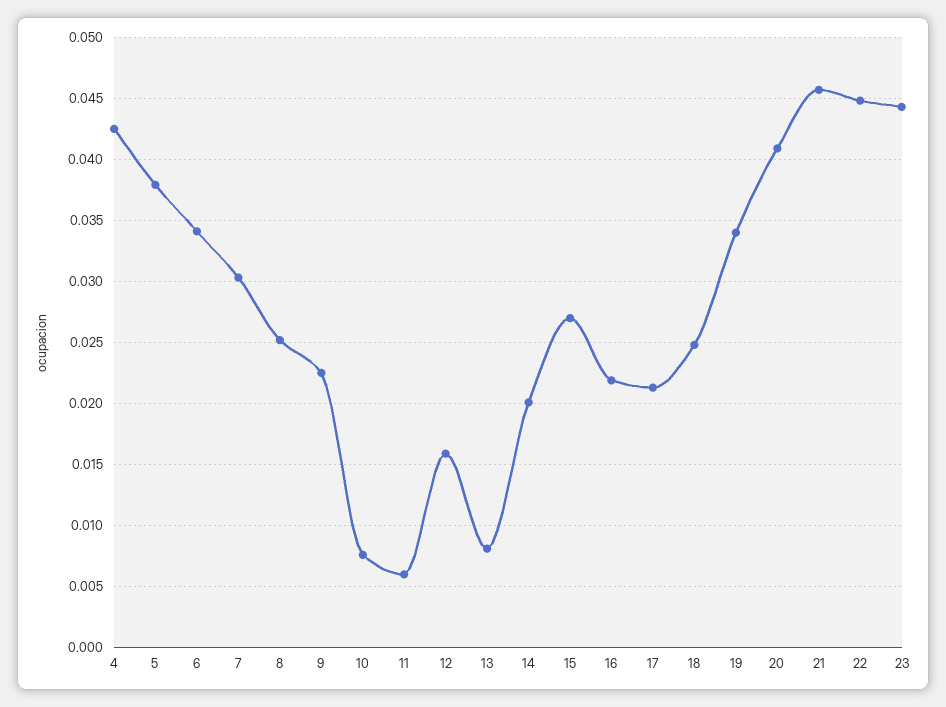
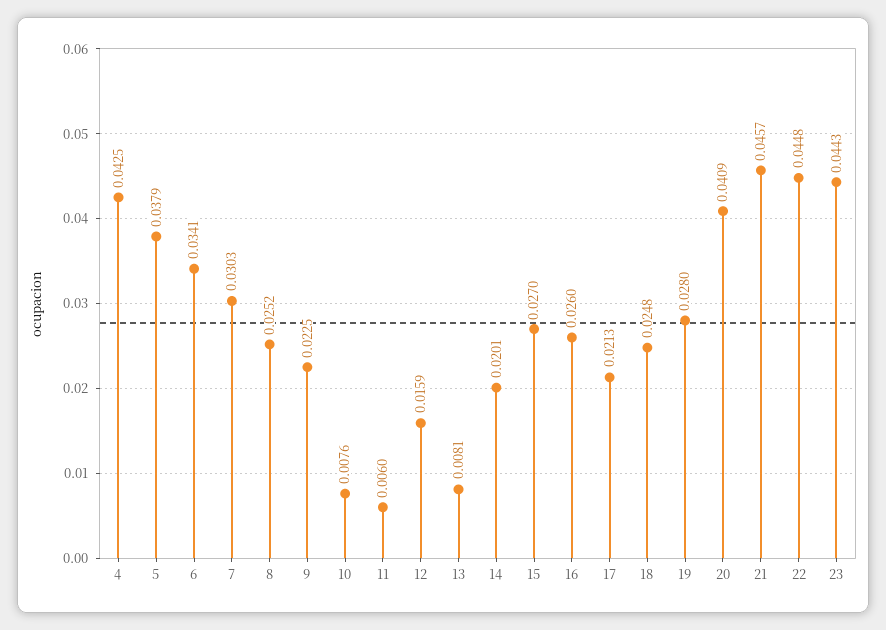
  {
    "4": 0.0425,
    "5": 0.0379,
    "6": 0.0341,
    "7": 0.0303,
    "8": 0.0252,
    "9": 0.0225,
    "10": 0.0076,
    "11": 0.006,
    "12": 0.0159,
    "13": 0.0081,
    "14": 0.0201,
    "15": 0.027,
-   "16": 0.022,
+   "16": 0.026,
    "17": 0.0213,
    "18": 0.0248,
-   "19": 0.034,
+   "19": 0.028,
    "20": 0.0409,
    "21": 0.0457,
    "22": 0.0448,
    "23": 0.0443
  }

